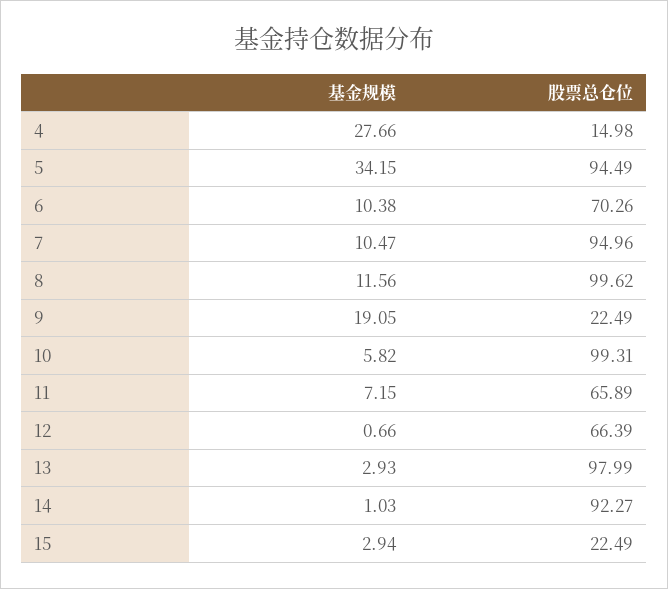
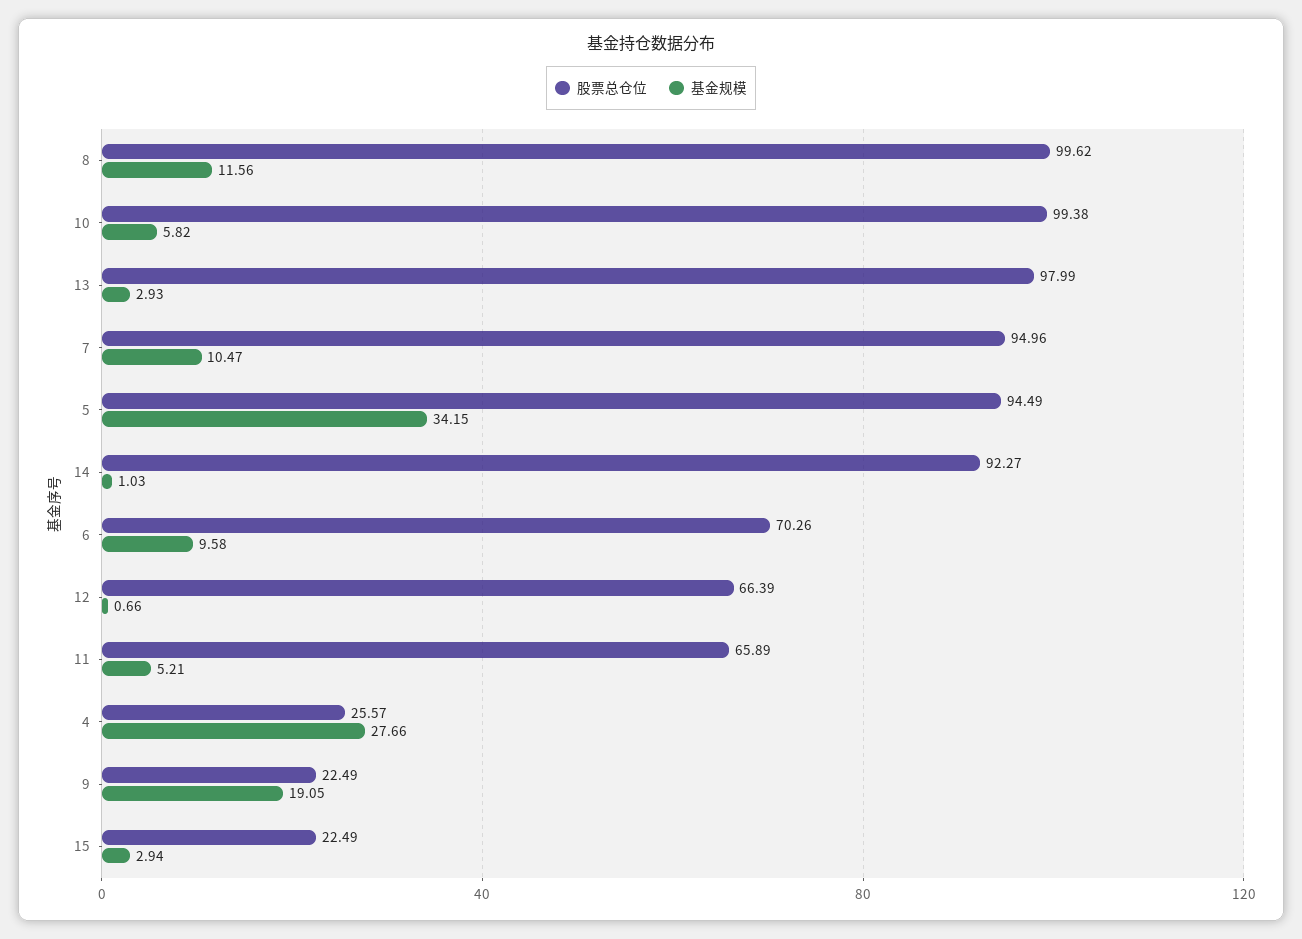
  {
    "基金规模": {
      "4": 27.66,
      "5": 34.15,
-     "6": 10.38,
+     "6": 9.58,
      "7": 10.47,
      "8": 11.56,
      "9": 19.05,
      "10": 5.82,
-     "11": 7.15,
+     "11": 5.21,
      "12": 0.66,
      "13": 2.93,
      "14": 1.03,
      "15": 2.94
    },
    "股票总仓位": {
-     "4": 14.98,
+     "4": 25.57,
      "5": 94.49,
      "6": 70.26,
      "7": 94.96,
      "8": 99.62,
      "9": 22.49,
-     "10": 99.31,
+     "10": 99.38,
      "11": 65.89,
      "12": 66.39,
      "13": 97.99,
      "14": 92.27,
      "15": 22.49
    }
  }

